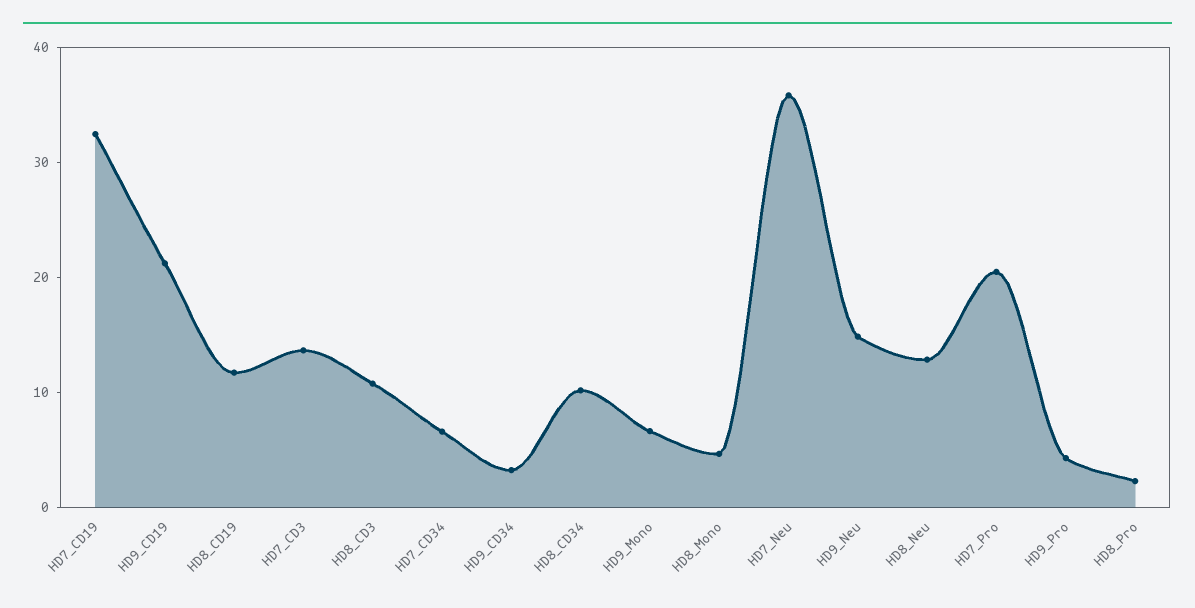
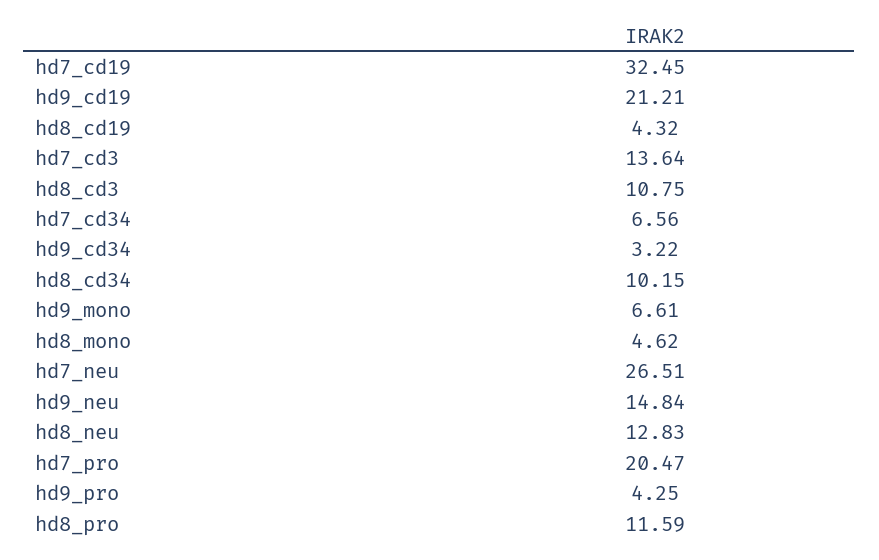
  {
    "HD7_CD19": 32.45,
    "HD9_CD19": 21.21,
-   "HD8_CD19": 12,
+   "HD8_CD19": 4.32,
    "HD7_CD3": 13.64,
    "HD8_CD3": 10.75,
    "HD7_CD34": 6.56,
    "HD9_CD34": 3.22,
    "HD8_CD34": 10.15,
    "HD9_Mono": 6.61,
    "HD8_Mono": 4.62,
-   "HD7_Neu": 36,
+   "HD7_Neu": 26.51,
    "HD9_Neu": 14.84,
    "HD8_Neu": 12.83,
    "HD7_Pro": 20.47,
    "HD9_Pro": 4.25,
-   "HD8_Pro": 2
+   "HD8_Pro": 11.59
  }

